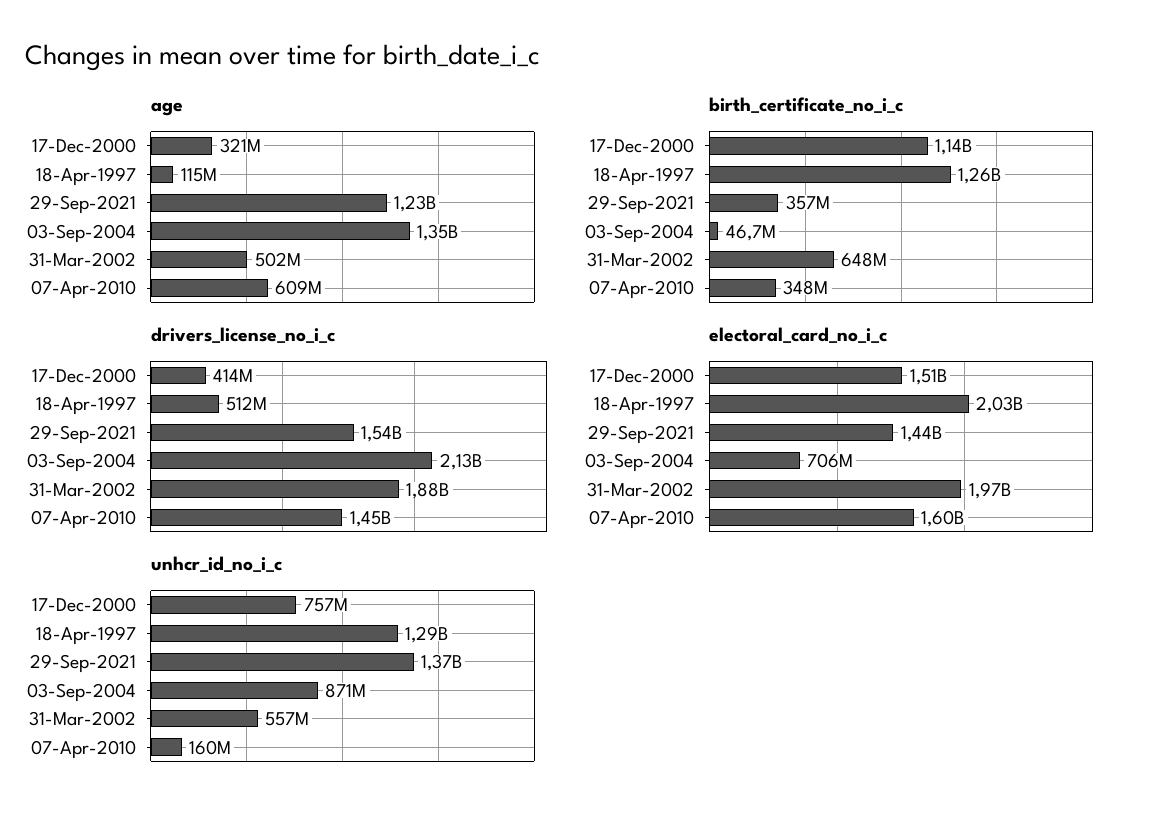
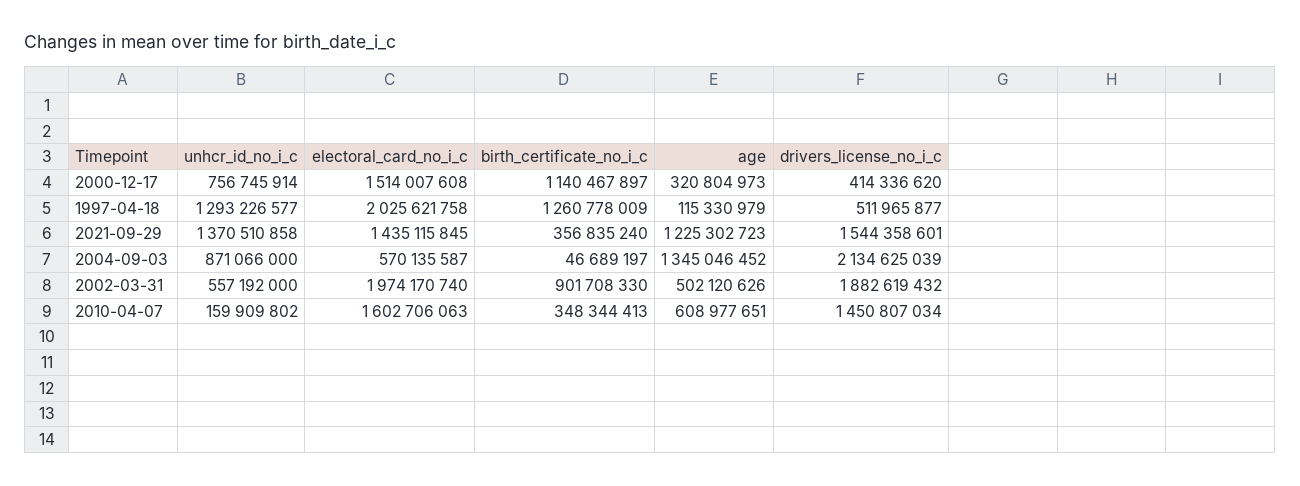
  {
    "age": {
      "17-Dec-2000": 320804973,
      "18-Apr-1997": 115330979,
      "29-Sep-2021": 1225302723,
      "03-Sep-2004": 1345046452,
      "31-Mar-2002": 502120626,
      "07-Apr-2010": 608977651
    },
    "birth_certificate_no_i_c": {
      "17-Dec-2000": 1140467897,
      "18-Apr-1997": 1260778009,
      "29-Sep-2021": 356835240,
      "03-Sep-2004": 46689197,
-     "31-Mar-2002": 648000000,
+     "31-Mar-2002": 901708330,
      "07-Apr-2010": 348344413
    },
    "drivers_license_no_i_c": {
      "17-Dec-2000": 414336620,
      "18-Apr-1997": 511965877,
      "29-Sep-2021": 1544358601,
      "03-Sep-2004": 2134625039,
      "31-Mar-2002": 1882619432,
      "07-Apr-2010": 1450807034
    },
    "electoral_card_no_i_c": {
      "17-Dec-2000": 1514007608,
      "18-Apr-1997": 2025621758,
      "29-Sep-2021": 1435115845,
-     "03-Sep-2004": 706000000,
+     "03-Sep-2004": 570135587,
      "31-Mar-2002": 1974170740,
      "07-Apr-2010": 1602706063
    },
    "unhcr_id_no_i_c": {
      "17-Dec-2000": 756745914,
      "18-Apr-1997": 1293226577,
      "29-Sep-2021": 1370510858,
      "03-Sep-2004": 871066000,
      "31-Mar-2002": 557192000,
      "07-Apr-2010": 159909802
    }
  }

